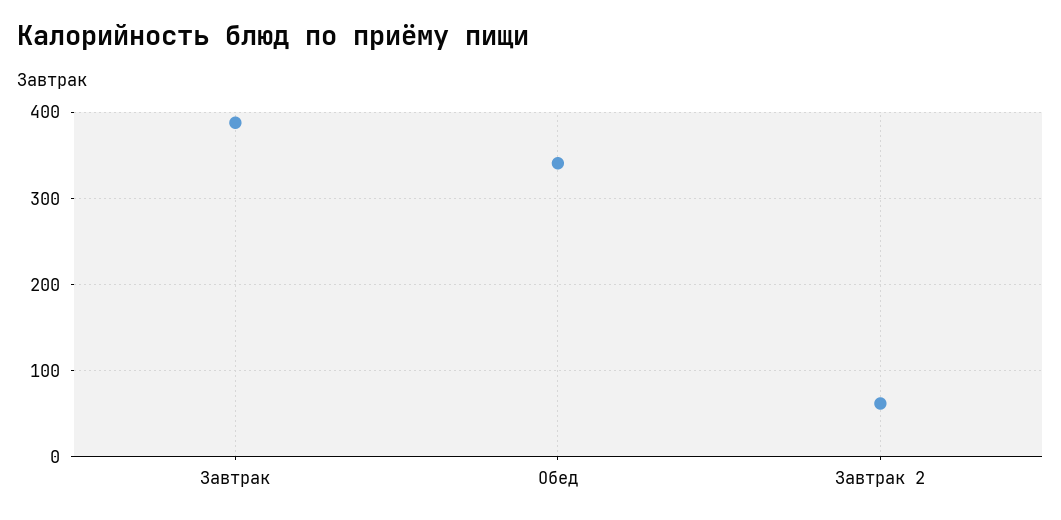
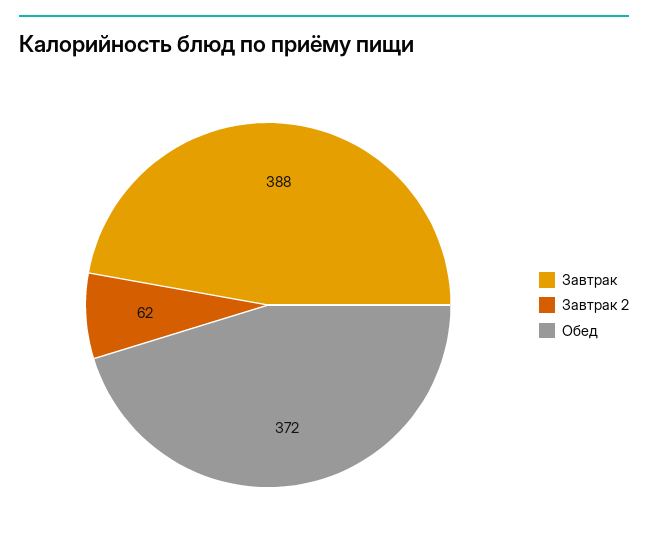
  {
    "Завтрак": 388,
-   "Обед": 340,
+   "Обед": 372,
    "Завтрак 2": 62
  }

